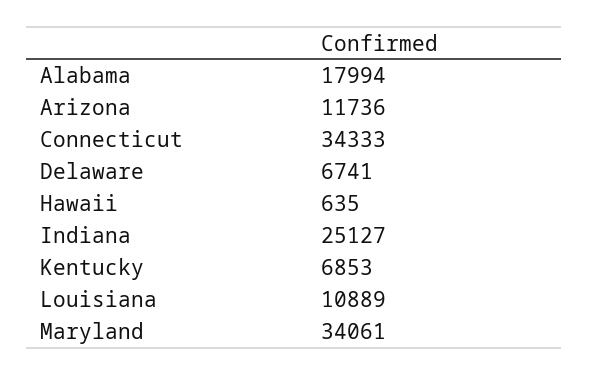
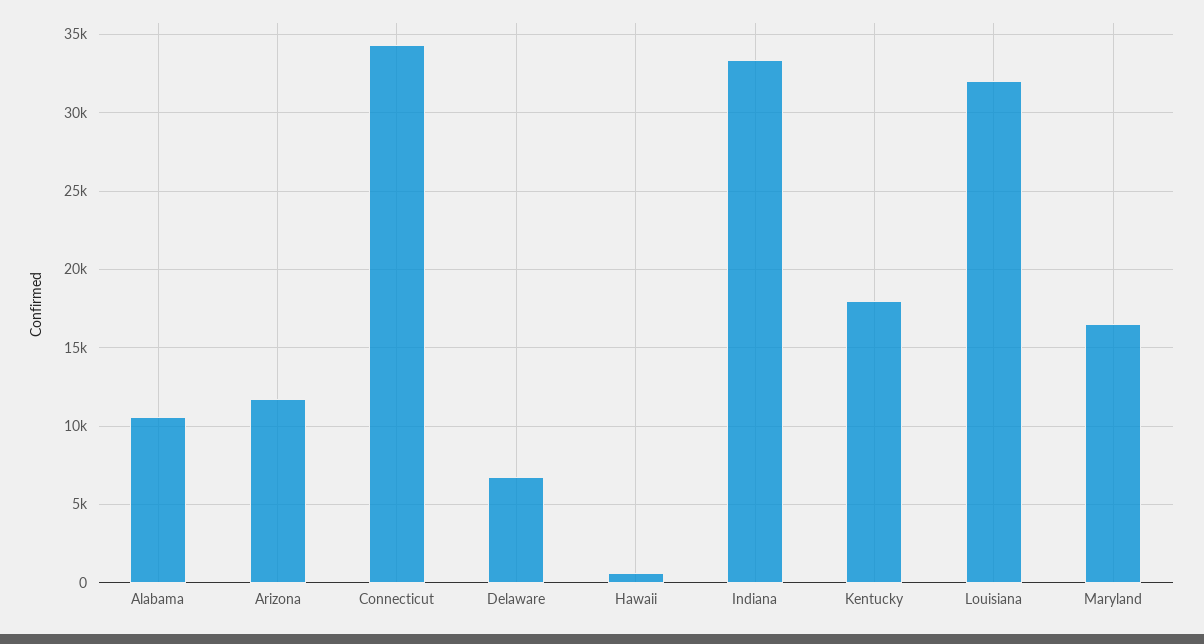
  {
-   "Alabama": 17994,
+   "Alabama": 10500,
    "Arizona": 11736,
    "Connecticut": 34333,
    "Delaware": 6741,
    "Hawaii": 635,
-   "Indiana": 25127,
+   "Indiana": 33500,
-   "Kentucky": 6853,
+   "Kentucky": 18000,
-   "Louisiana": 10889,
+   "Louisiana": 32000,
-   "Maryland": 34061
+   "Maryland": 16500
  }

